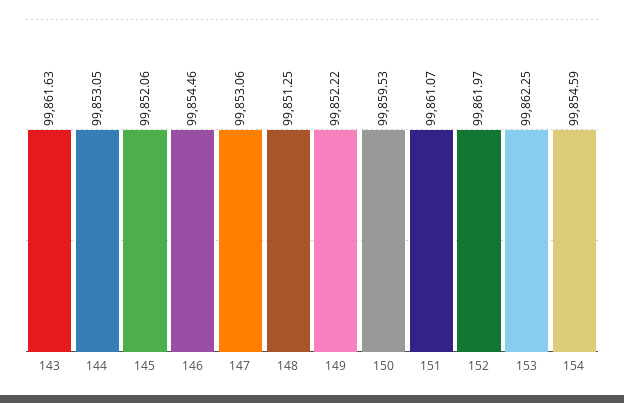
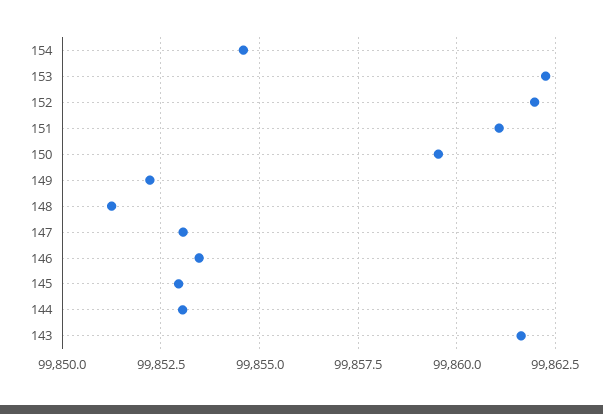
  {
    "143": 99861.63,
    "144": 99853.05,
-   "145": 99852.06,
+   "145": 99853,
-   "146": 99854.46,
+   "146": 99853.5,
    "147": 99853.06,
    "148": 99851.25,
    "149": 99852.22,
    "150": 99859.53,
    "151": 99861.07,
    "152": 99861.97,
    "153": 99862.25,
    "154": 99854.59
  }

